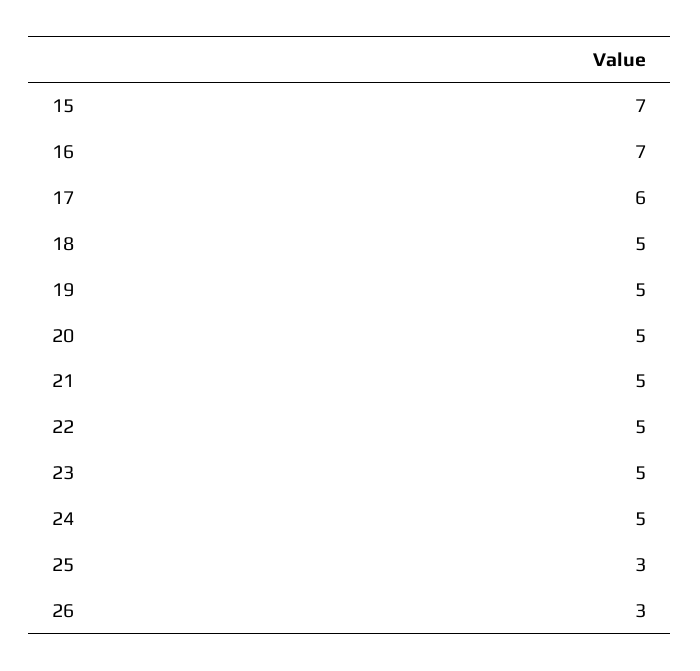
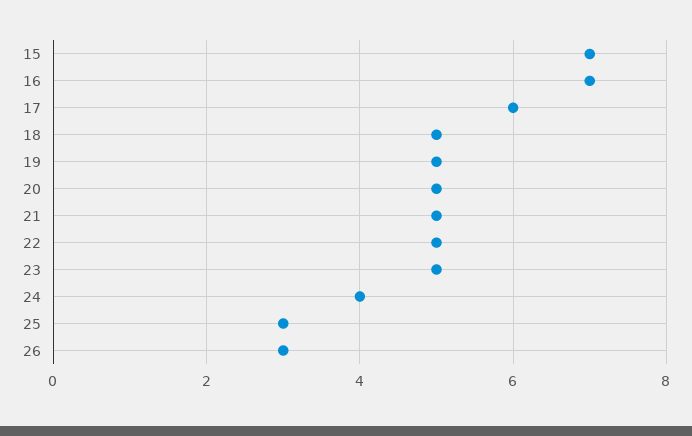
  {
    "15": 7,
    "16": 7,
    "17": 6,
    "18": 5,
    "19": 5,
    "20": 5,
    "21": 5,
    "22": 5,
    "23": 5,
-   "24": 5,
+   "24": 4,
    "25": 3,
    "26": 3
  }

